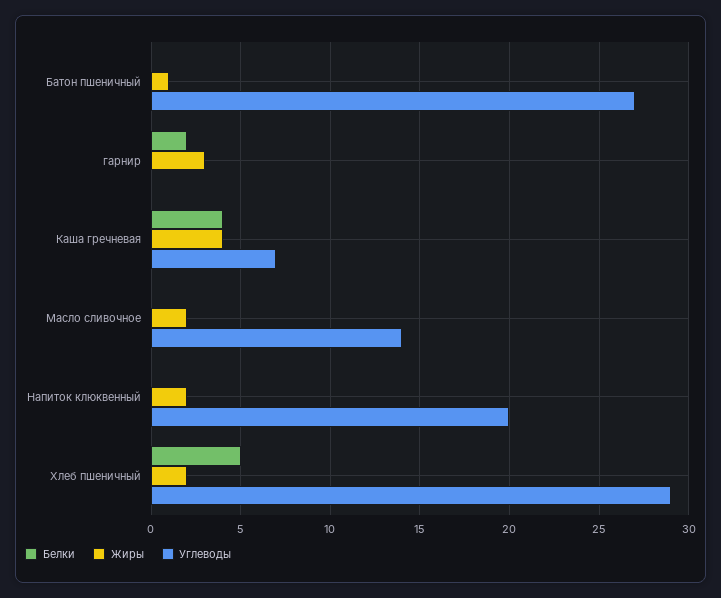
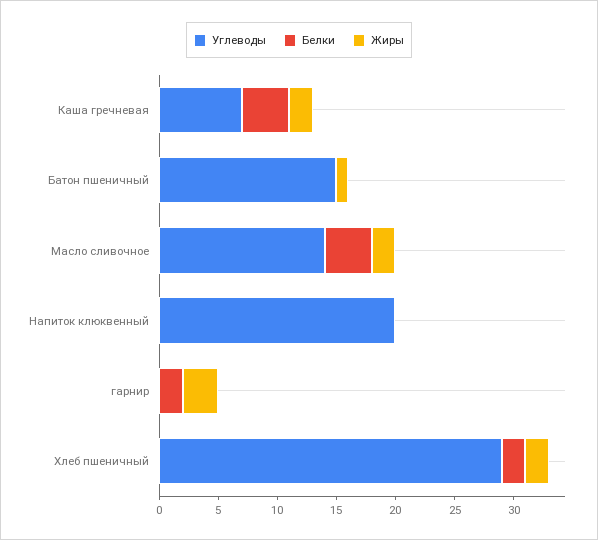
  {
    "Белки": {
      "Батон пшеничный": 0,
      "гарнир": 2,
      "Каша гречневая": 4,
-     "Масло сливочное": 0,
+     "Масло сливочное": 4,
      "Напиток клюквенный": 0,
-     "Хлеб пшеничный": 5
+     "Хлеб пшеничный": 2
    },
    "Жиры": {
      "Батон пшеничный": 1,
      "гарнир": 3,
-     "Каша гречневая": 4,
+     "Каша гречневая": 2,
      "Масло сливочное": 2,
-     "Напиток клюквенный": 2,
+     "Напиток клюквенный": 0,
      "Хлеб пшеничный": 2
    },
    "Углеводы": {
-     "Батон пшеничный": 27,
+     "Батон пшеничный": 15,
      "гарнир": 0,
      "Каша гречневая": 7,
      "Масло сливочное": 14,
      "Напиток клюквенный": 20,
      "Хлеб пшеничный": 29
    }
  }

